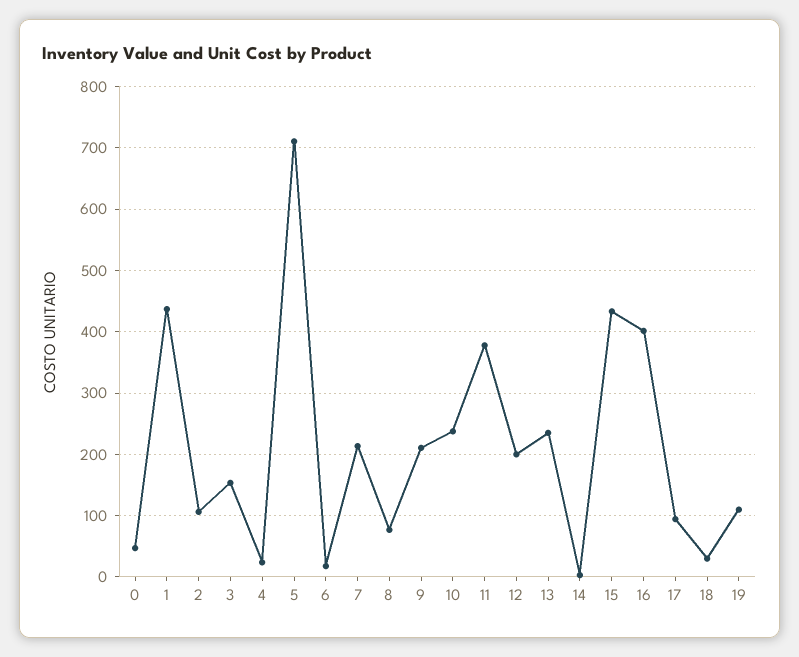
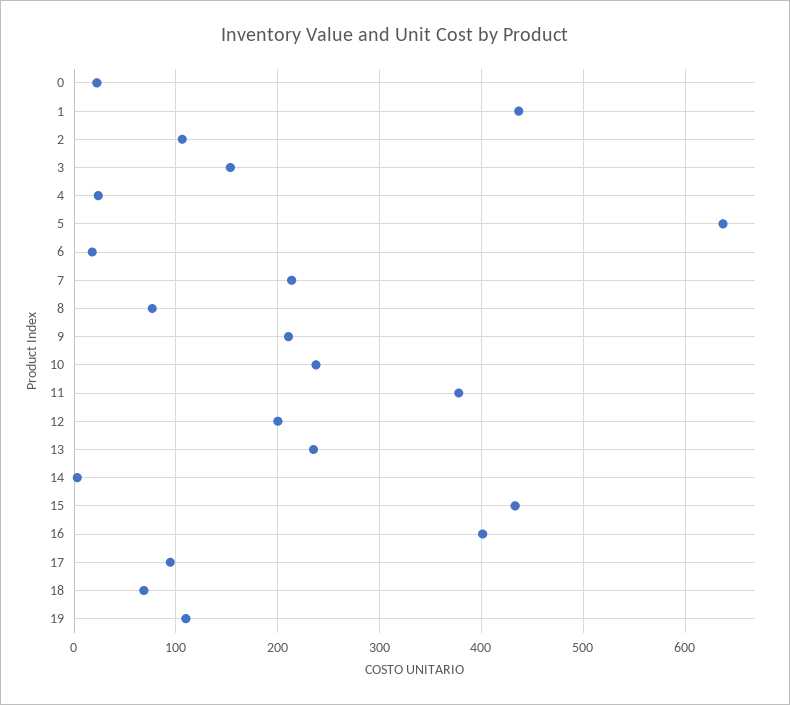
  {
-   "0": 50,
+   "0": 20,
    "1": 440,
    "2": 110,
    "3": 150,
    "4": 20,
-   "5": 710,
+   "5": 640,
    "6": 20,
    "7": 210,
    "8": 80,
    "9": 210,
    "10": 240,
    "11": 380,
    "12": 200,
    "13": 240,
    "14": 0,
    "15": 430,
    "16": 400,
    "17": 90,
-   "18": 30,
+   "18": 70,
    "19": 110
  }

